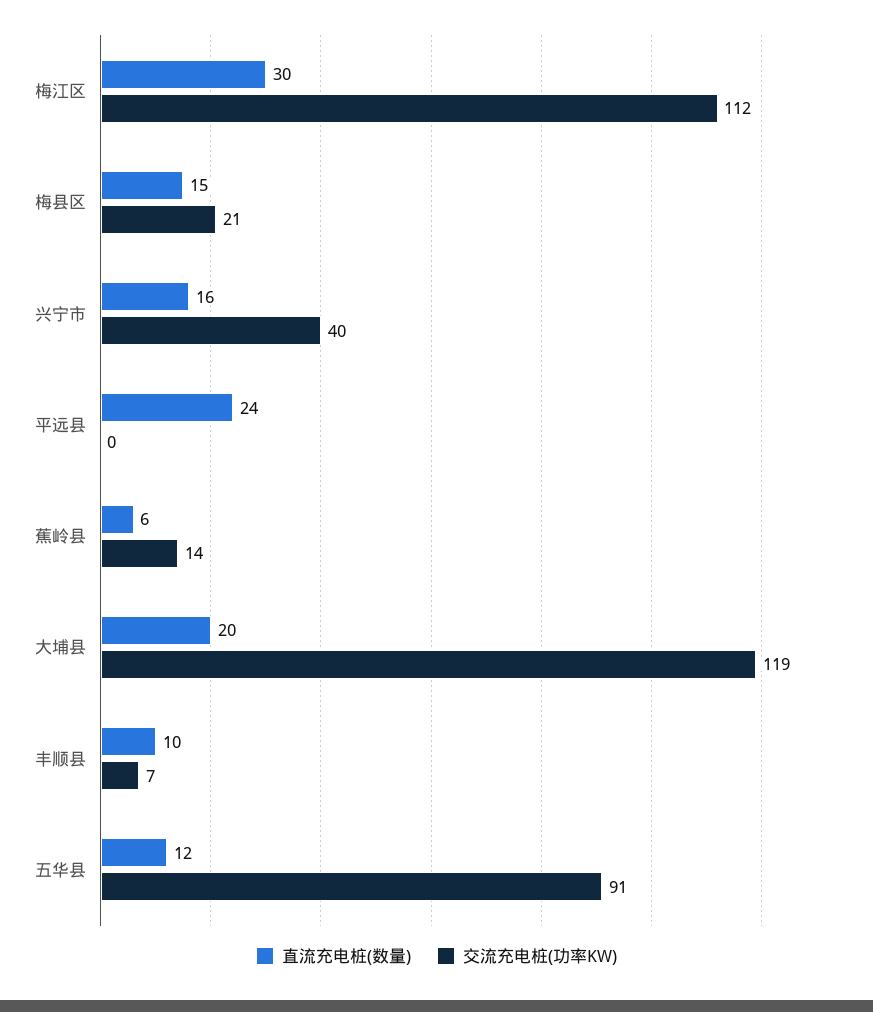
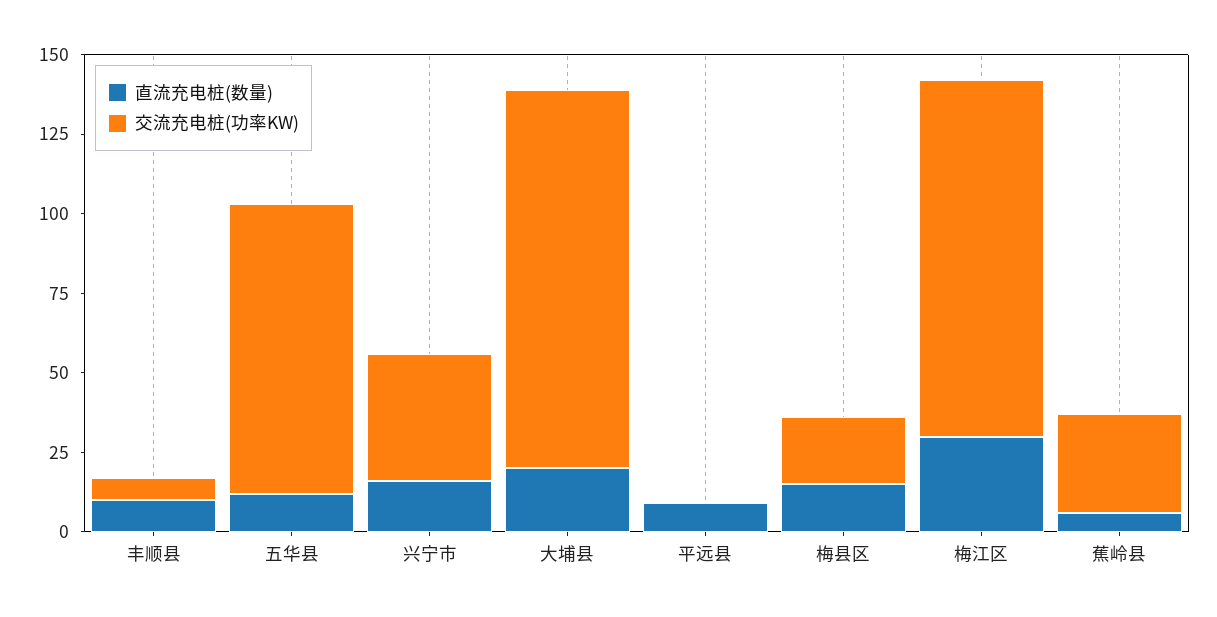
  {
    "直流充电桩(数量)": {
      "梅江区": 30,
      "梅县区": 15,
      "兴宁市": 16,
-     "平远县": 24,
+     "平远县": 10,
      "蕉岭县": 6,
      "大埔县": 20,
      "丰顺县": 10,
      "五华县": 12
    },
    "交流充电桩(功率KW)": {
      "梅江区": 112,
      "梅县区": 21,
      "兴宁市": 40,
      "平远县": 0,
-     "蕉岭县": 14,
+     "蕉岭县": 30,
      "大埔县": 119,
      "丰顺县": 7,
      "五华县": 91
    }
  }

